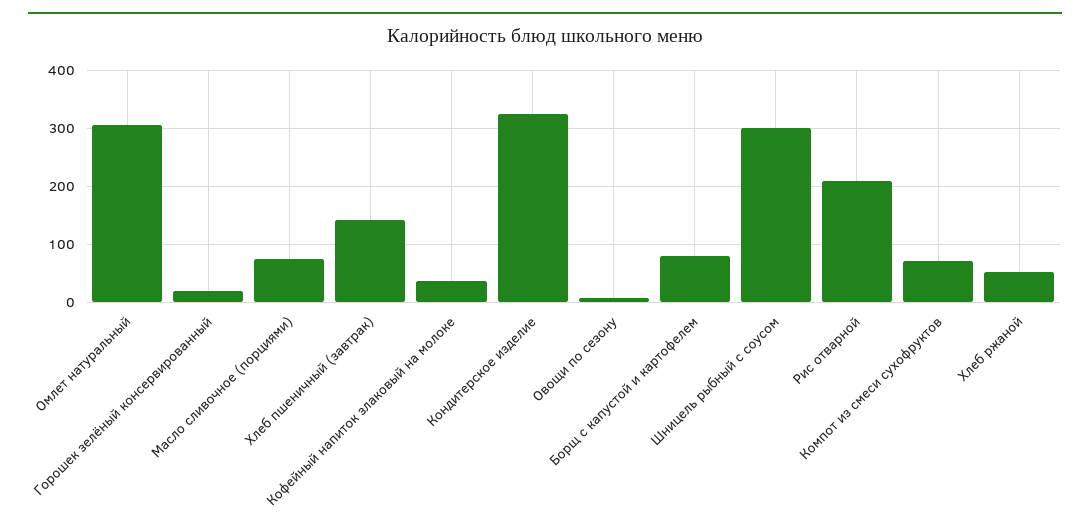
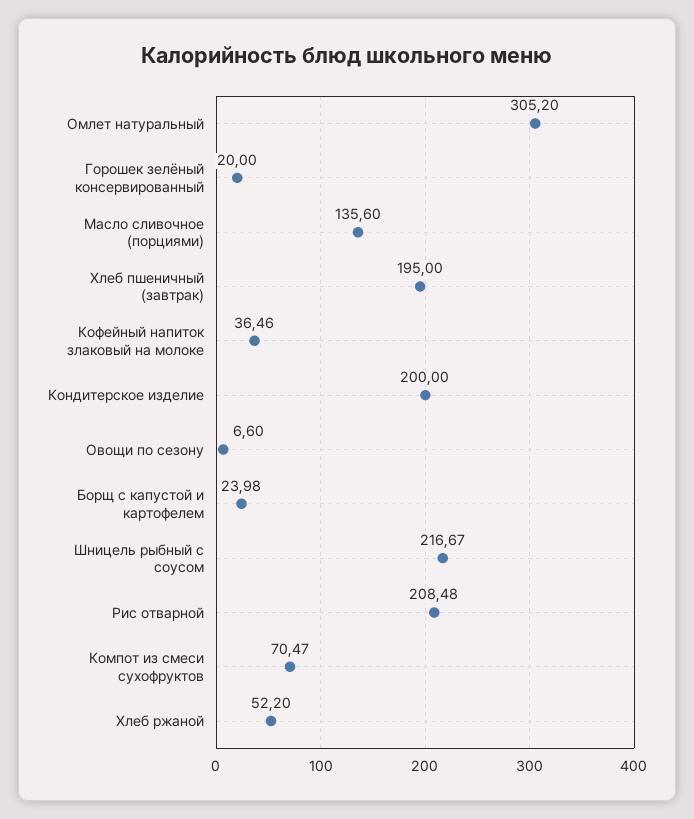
  {
    "Омлет натуральный": 305.2,
    "Горошек зелёный консервированный": 20,
-   "Масло сливочное (порциями)": 80,
+   "Масло сливочное (порциями)": 135.6,
-   "Хлеб пшеничный (завтрак)": 140,
+   "Хлеб пшеничный (завтрак)": 195,
    "Кофейный напиток злаковый на молоке": 36.46,
-   "Кондитерское изделие": 320,
+   "Кондитерское изделие": 200,
    "Овощи по сезону": 6.6,
-   "Борщ с капустой и картофелем": 80,
+   "Борщ с капустой и картофелем": 23.98,
-   "Шницель рыбный с соусом": 300,
+   "Шницель рыбный с соусом": 216.67,
    "Рис отварной": 208.48,
    "Компот из смеси сухофруктов": 70.47,
    "Хлеб ржаной": 52.2
  }

